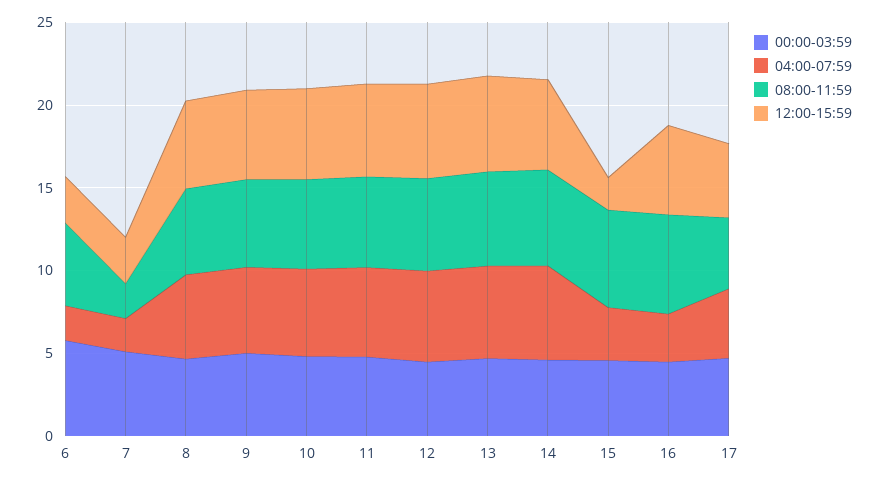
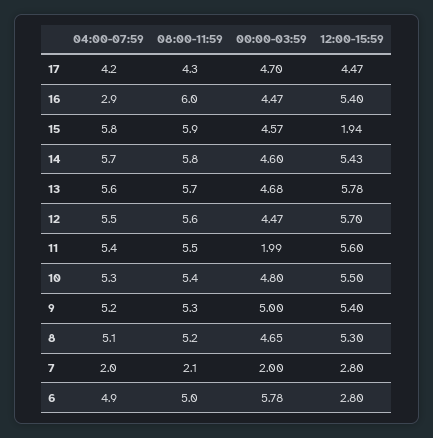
  {
    "00:00-03:59": {
      "6": 5.78,
-     "7": 5,
+     "7": 2,
      "8": 4.65,
      "9": 5,
      "10": 4.8,
-     "11": 5,
+     "11": 1.99,
      "12": 4.47,
      "13": 4.68,
      "14": 4.6,
      "15": 4.57,
      "16": 4.47,
      "17": 4.7
    },
    "04:00-07:59": {
-     "6": 2,
+     "6": 4.9,
      "7": 2,
      "8": 5.1,
      "9": 5.2,
      "10": 5.3,
      "11": 5.4,
      "12": 5.5,
      "13": 5.6,
      "14": 5.7,
-     "15": 3,
+     "15": 5.8,
      "16": 2.9,
      "17": 4.2
    },
    "08:00-11:59": {
      "6": 5,
      "7": 2.1,
      "8": 5.2,
      "9": 5.3,
      "10": 5.4,
      "11": 5.5,
      "12": 5.6,
      "13": 5.7,
      "14": 5.8,
      "15": 5.9,
      "16": 6,
      "17": 4.3
    },
    "12:00-15:59": {
      "6": 2.8,
      "7": 2.8,
      "8": 5.3,
      "9": 5.4,
      "10": 5.5,
      "11": 5.6,
      "12": 5.7,
      "13": 5.78,
      "14": 5.43,
      "15": 1.94,
      "16": 5.4,
      "17": 4.47
    }
  }

